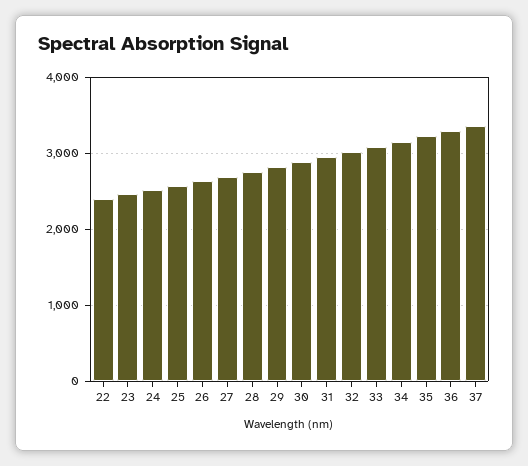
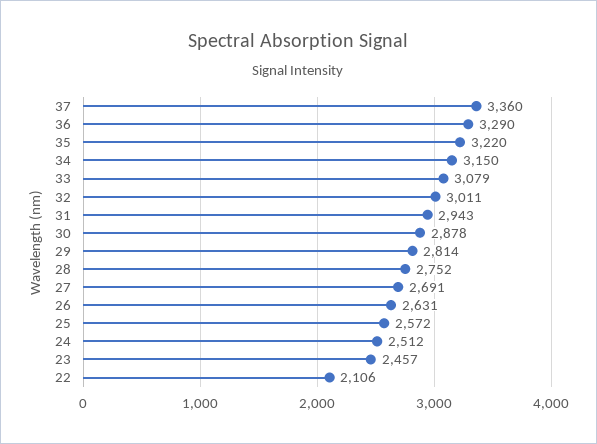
  {
-   "22": 2400,
+   "22": 2106,
    "23": 2457,
    "24": 2512,
    "25": 2572,
    "26": 2631,
    "27": 2691,
    "28": 2752,
    "29": 2814,
    "30": 2878,
    "31": 2943,
    "32": 3011,
    "33": 3079,
    "34": 3150,
    "35": 3220,
    "36": 3290,
    "37": 3360
  }

